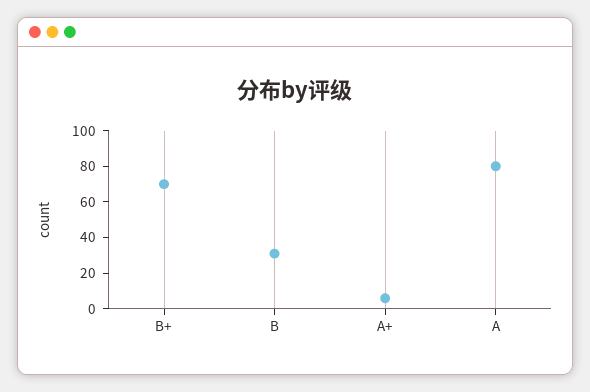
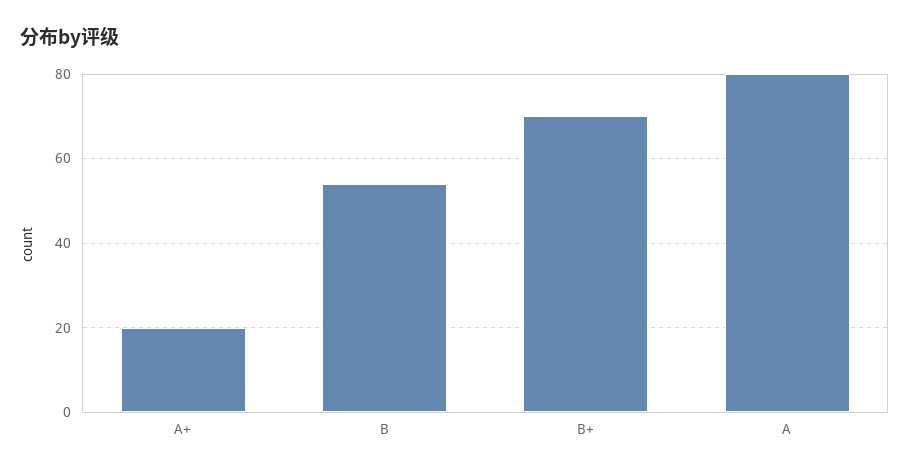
  {
    "B+": 70,
-   "B": 30,
+   "B": 55,
-   "A+": 5,
+   "A+": 20,
    "A": 80
  }

